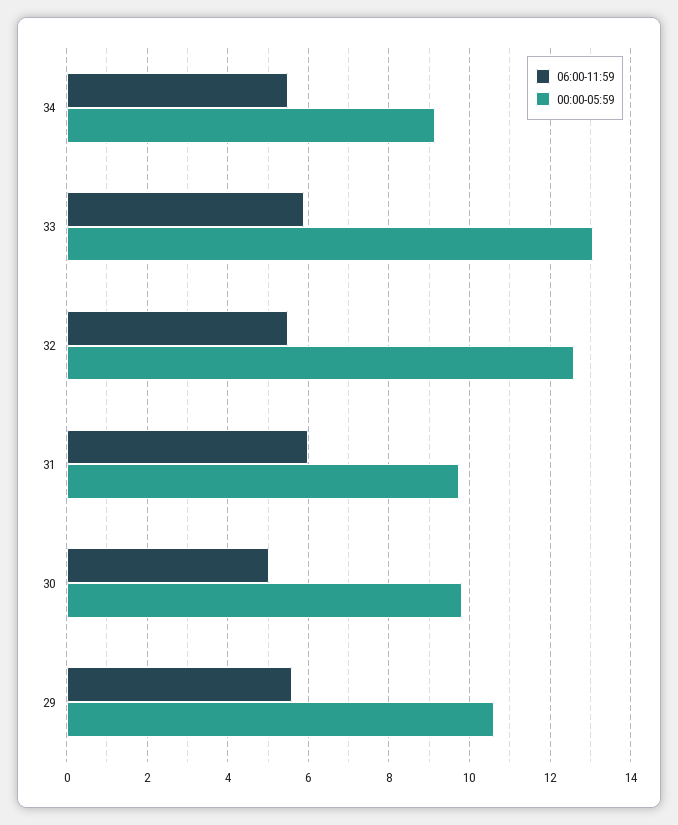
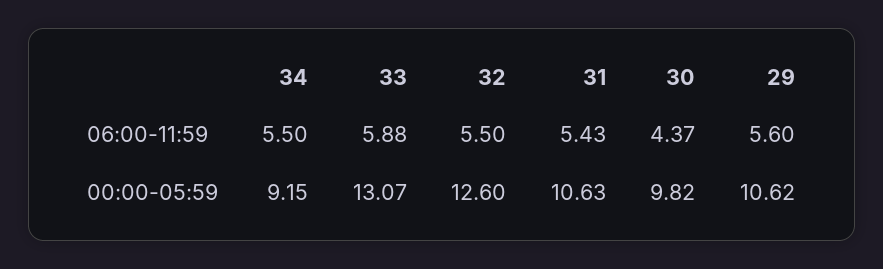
  {
    "06:00-11:59": {
      "34": 5.5,
      "33": 5.88,
      "32": 5.5,
-     "31": 6,
+     "31": 5.43,
-     "30": 5,
+     "30": 4.37,
      "29": 5.6
    },
    "00:00-05:59": {
      "34": 9.15,
      "33": 13.07,
      "32": 12.6,
-     "31": 9.8,
+     "31": 10.63,
      "30": 9.82,
      "29": 10.62
    }
  }

